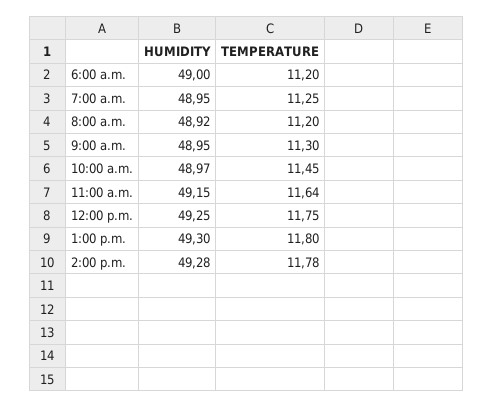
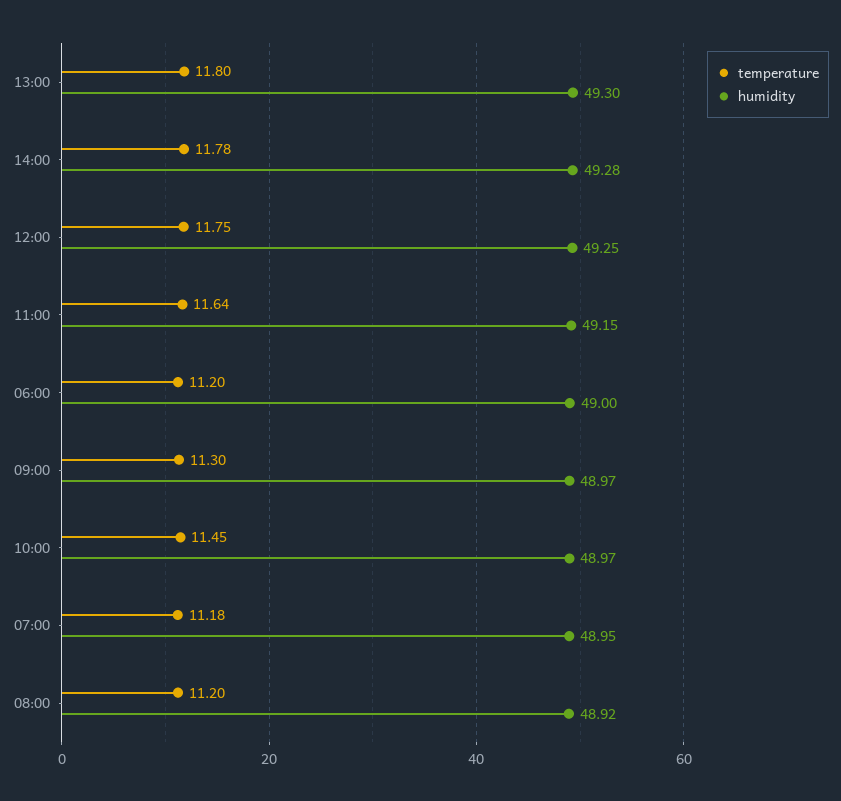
  {
    "HUMIDITY": {
      "6:00 a.m.": 49,
      "7:00 a.m.": 48.95,
      "8:00 a.m.": 48.92,
-     "9:00 a.m.": 48.95,
+     "9:00 a.m.": 48.97,
      "10:00 a.m.": 48.97,
      "11:00 a.m.": 49.15,
      "12:00 p.m.": 49.25,
      "1:00 p.m.": 49.3,
      "2:00 p.m.": 49.28
    },
    "TEMPERATURE": {
      "6:00 a.m.": 11.2,
-     "7:00 a.m.": 11.25,
+     "7:00 a.m.": 11.18,
      "8:00 a.m.": 11.2,
      "9:00 a.m.": 11.3,
      "10:00 a.m.": 11.45,
      "11:00 a.m.": 11.64,
      "12:00 p.m.": 11.75,
      "1:00 p.m.": 11.8,
      "2:00 p.m.": 11.78
    }
  }

